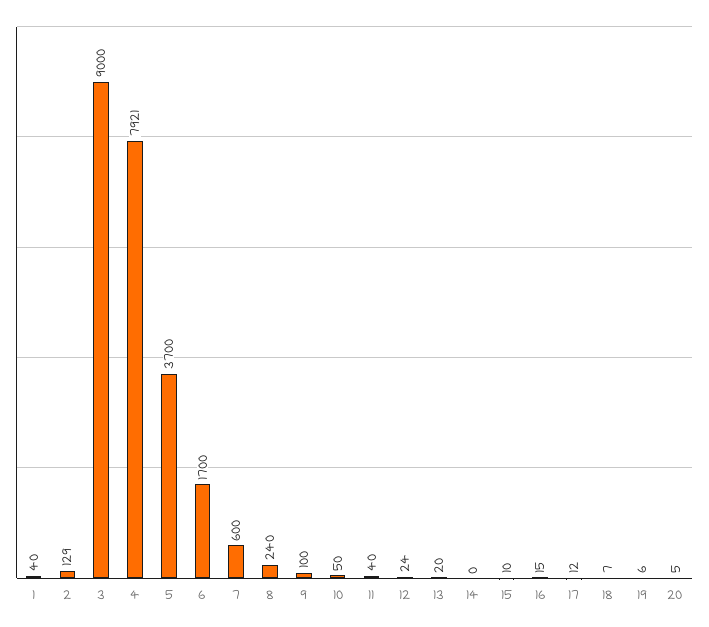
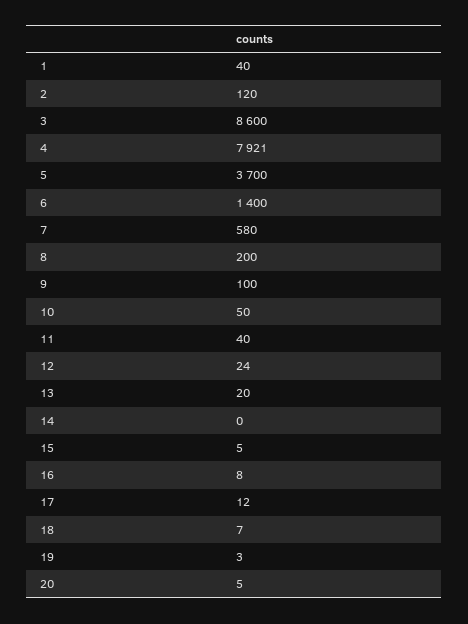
  {
    "1": 40,
-   "2": 129,
+   "2": 120,
-   "3": 9000,
+   "3": 8600,
    "4": 7921,
    "5": 3700,
-   "6": 1700,
+   "6": 1400,
-   "7": 600,
+   "7": 580,
-   "8": 240,
+   "8": 200,
    "9": 100,
    "10": 50,
    "11": 40,
    "12": 24,
    "13": 20,
    "14": 0,
-   "15": 10,
+   "15": 5,
-   "16": 15,
+   "16": 8,
    "17": 12,
    "18": 7,
-   "19": 6,
+   "19": 3,
    "20": 5
  }

